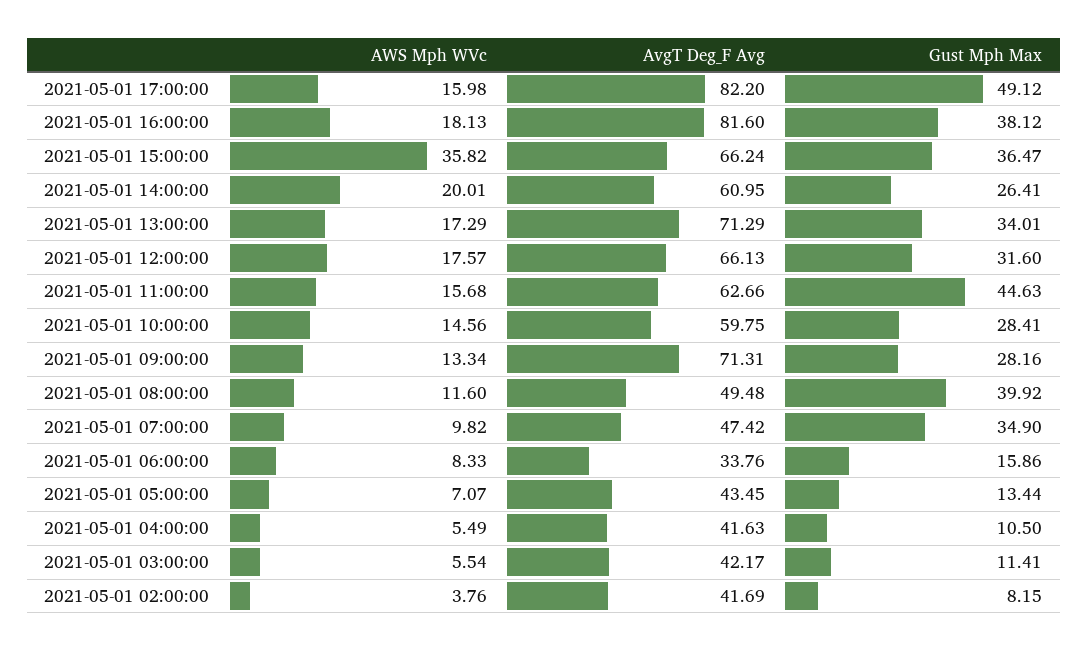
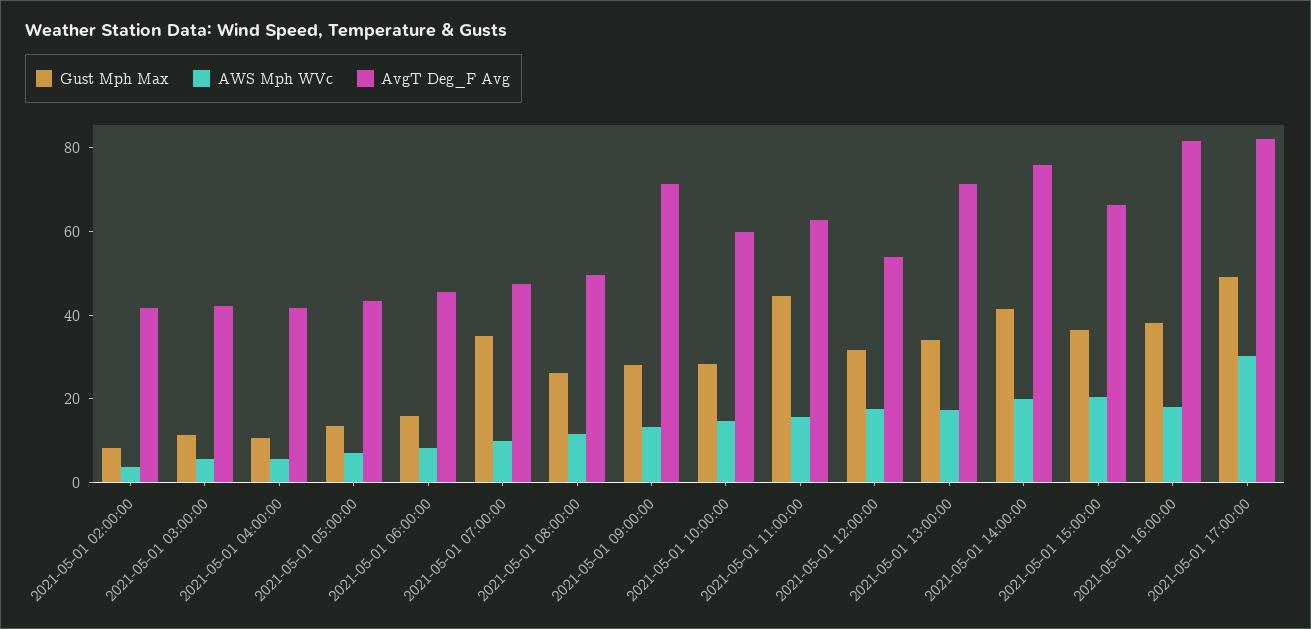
  {
    "AWS Mph WVc": {
-     "2021-05-01 17:00:00": 15.98,
+     "2021-05-01 17:00:00": 30,
      "2021-05-01 16:00:00": 18.13,
-     "2021-05-01 15:00:00": 35.82,
+     "2021-05-01 15:00:00": 20,
      "2021-05-01 14:00:00": 20.01,
      "2021-05-01 13:00:00": 17.29,
      "2021-05-01 12:00:00": 17.57,
      "2021-05-01 11:00:00": 15.68,
      "2021-05-01 10:00:00": 14.56,
      "2021-05-01 09:00:00": 13.34,
      "2021-05-01 08:00:00": 11.6,
      "2021-05-01 07:00:00": 9.82,
      "2021-05-01 06:00:00": 8.33,
      "2021-05-01 05:00:00": 7.07,
      "2021-05-01 04:00:00": 5.49,
      "2021-05-01 03:00:00": 5.54,
      "2021-05-01 02:00:00": 3.76
    },
    "AvgT Deg_F Avg": {
      "2021-05-01 17:00:00": 82.2,
      "2021-05-01 16:00:00": 81.6,
      "2021-05-01 15:00:00": 66.24,
-     "2021-05-01 14:00:00": 60.95,
+     "2021-05-01 14:00:00": 75,
      "2021-05-01 13:00:00": 71.29,
-     "2021-05-01 12:00:00": 66.13,
+     "2021-05-01 12:00:00": 55,
      "2021-05-01 11:00:00": 62.66,
      "2021-05-01 10:00:00": 59.75,
      "2021-05-01 09:00:00": 71.31,
      "2021-05-01 08:00:00": 49.48,
      "2021-05-01 07:00:00": 47.42,
-     "2021-05-01 06:00:00": 33.76,
+     "2021-05-01 06:00:00": 45,
      "2021-05-01 05:00:00": 43.45,
      "2021-05-01 04:00:00": 41.63,
      "2021-05-01 03:00:00": 42.17,
      "2021-05-01 02:00:00": 41.69
    },
    "Gust Mph Max": {
      "2021-05-01 17:00:00": 49.12,
      "2021-05-01 16:00:00": 38.12,
      "2021-05-01 15:00:00": 36.47,
-     "2021-05-01 14:00:00": 26.41,
+     "2021-05-01 14:00:00": 40,
      "2021-05-01 13:00:00": 34.01,
      "2021-05-01 12:00:00": 31.6,
      "2021-05-01 11:00:00": 44.63,
      "2021-05-01 10:00:00": 28.41,
      "2021-05-01 09:00:00": 28.16,
-     "2021-05-01 08:00:00": 39.92,
+     "2021-05-01 08:00:00": 25,
      "2021-05-01 07:00:00": 34.9,
      "2021-05-01 06:00:00": 15.86,
      "2021-05-01 05:00:00": 13.44,
      "2021-05-01 04:00:00": 10.5,
      "2021-05-01 03:00:00": 11.41,
      "2021-05-01 02:00:00": 8.15
    }
  }

